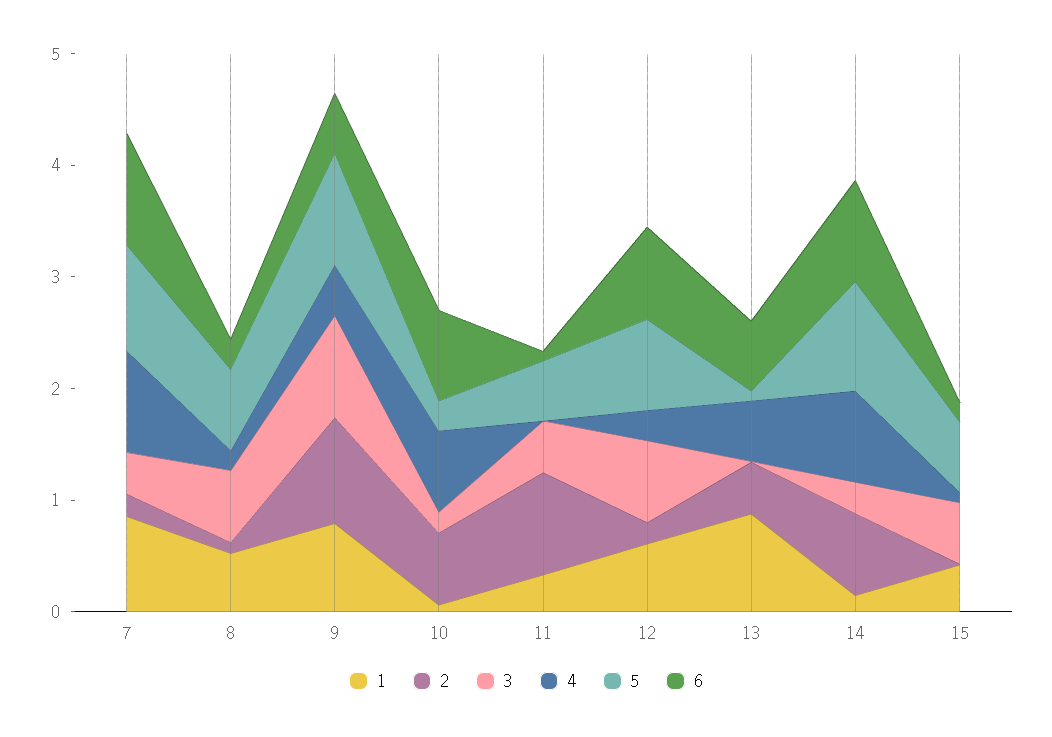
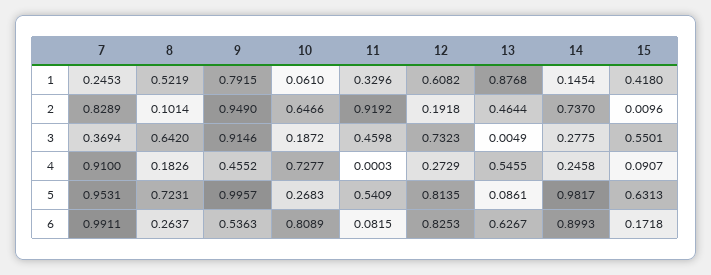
  {
    "1": {
-     "7": 0.8,
+     "7": 0.2453,
      "8": 0.5219,
      "9": 0.7915,
      "10": 0.061,
      "11": 0.3296,
      "12": 0.6082,
      "13": 0.8768,
      "14": 0.1454,
      "15": 0.418
    },
    "2": {
-     "7": 0.2,
+     "7": 0.8289,
      "8": 0.1014,
      "9": 0.949,
      "10": 0.6466,
      "11": 0.9192,
      "12": 0.1918,
      "13": 0.4644,
      "14": 0.737,
      "15": 0.0096
    },
    "3": {
      "7": 0.3694,
      "8": 0.642,
      "9": 0.9146,
      "10": 0.1872,
      "11": 0.4598,
      "12": 0.7323,
      "13": 0.0049,
      "14": 0.2775,
      "15": 0.5501
    },
    "4": {
      "7": 0.91,
      "8": 0.1826,
      "9": 0.4552,
      "10": 0.7277,
      "11": 0.0003,
      "12": 0.2729,
      "13": 0.5455,
-     "14": 0.8,
+     "14": 0.2458,
      "15": 0.0907
    },
    "5": {
      "7": 0.9531,
      "8": 0.7231,
      "9": 0.9957,
      "10": 0.2683,
      "11": 0.5409,
      "12": 0.8135,
      "13": 0.0861,
      "14": 0.9817,
      "15": 0.6313
    },
    "6": {
      "7": 0.9911,
      "8": 0.2637,
      "9": 0.5363,
      "10": 0.8089,
      "11": 0.0815,
      "12": 0.8253,
      "13": 0.6267,
      "14": 0.8993,
      "15": 0.1718
    }
  }

